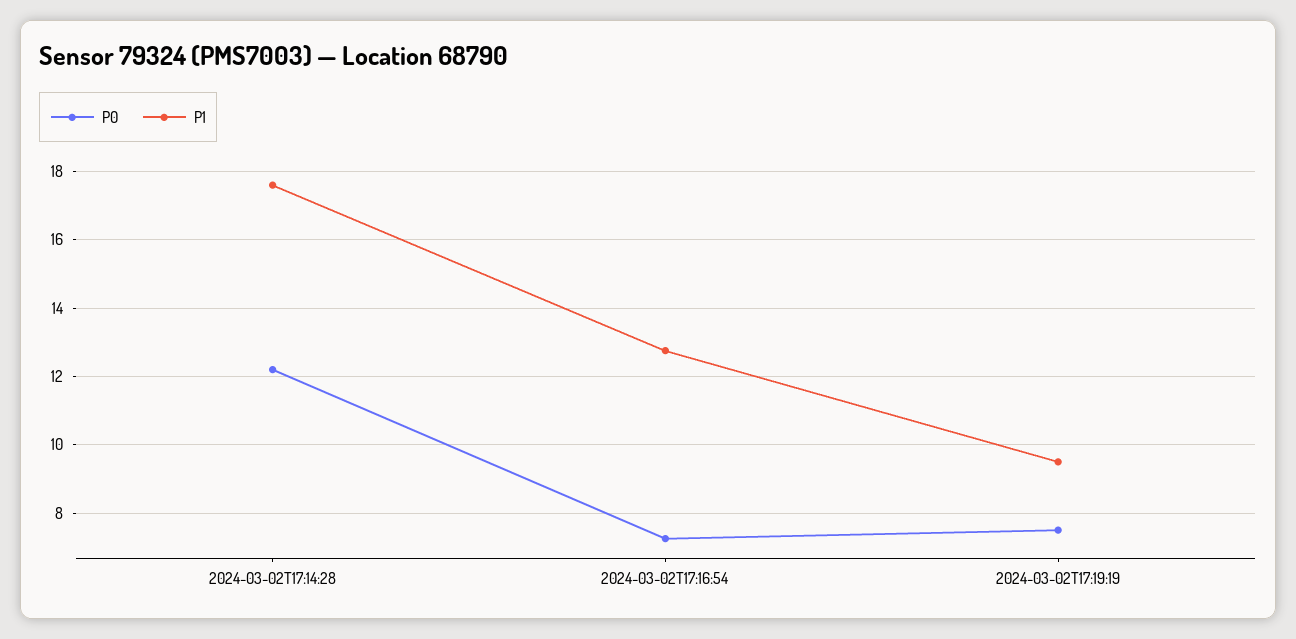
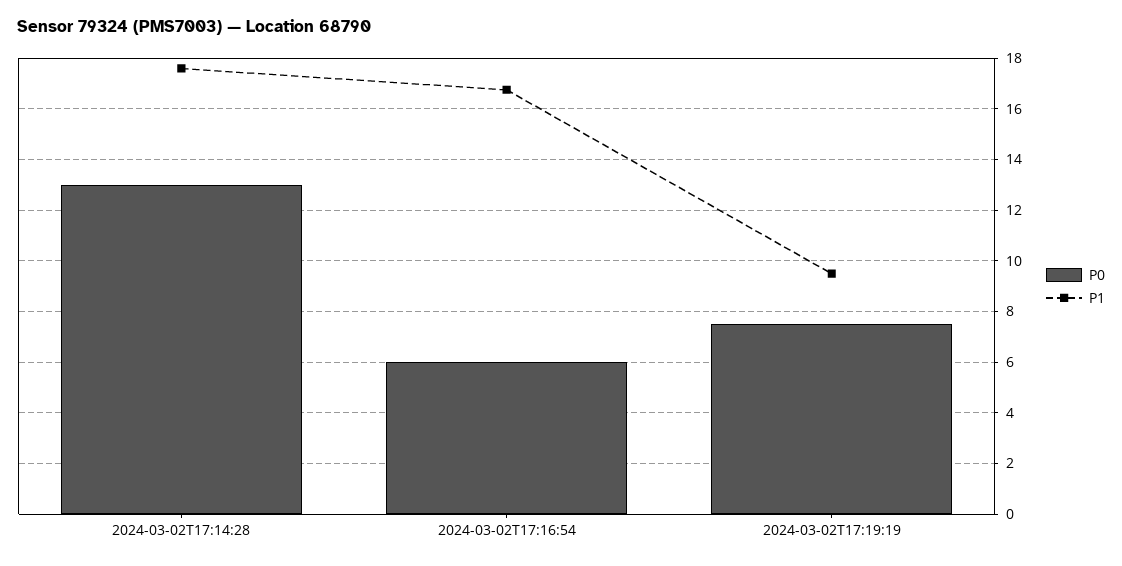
  {
    "P0": {
-     "2024-03-02T17:14:28": 12.2,
+     "2024-03-02T17:14:28": 13,
-     "2024-03-02T17:16:54": 7.2,
+     "2024-03-02T17:16:54": 6,
      "2024-03-02T17:19:19": 7.6
    },
    "P1": {
      "2024-03-02T17:14:28": 17.6,
-     "2024-03-02T17:16:54": 12.8,
+     "2024-03-02T17:16:54": 16.75,
      "2024-03-02T17:19:19": 9.6
    }
  }

